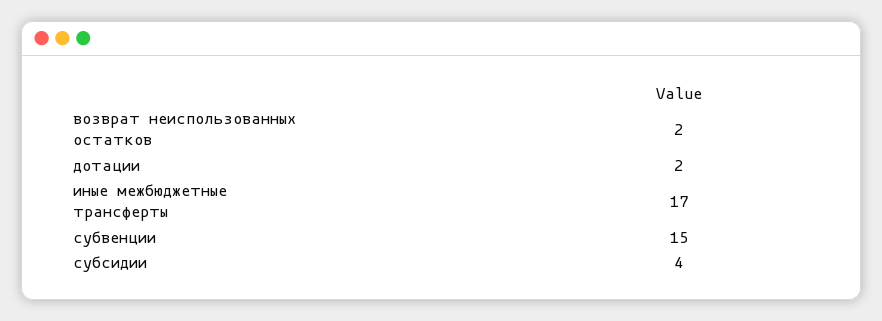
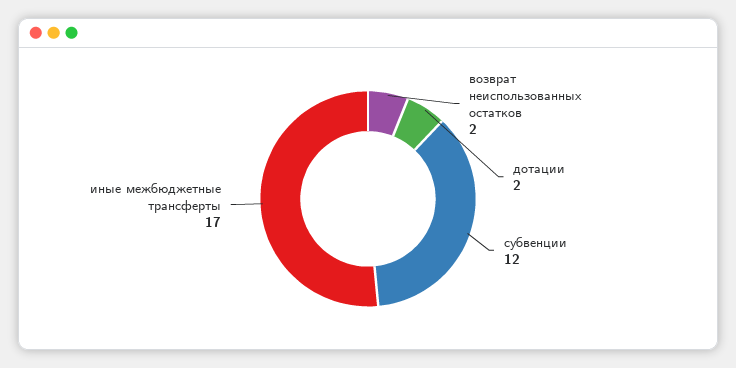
  {
    "возврат неиспользованных остатков": 2,
    "дотации": 2,
    "иные межбюджетные трансферты": 17,
-   "субвенции": 15,
+   "субвенции": 12
-   "субсидии": 4
  }

